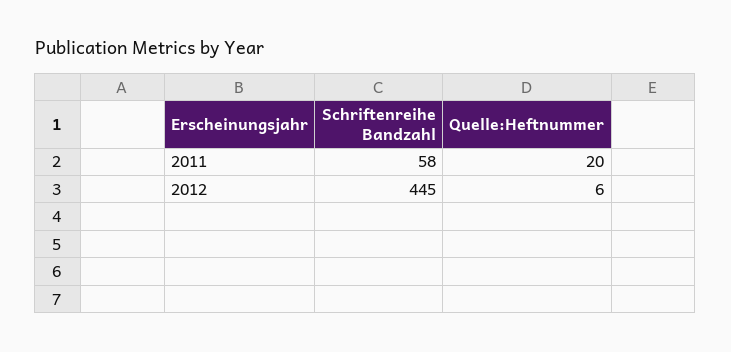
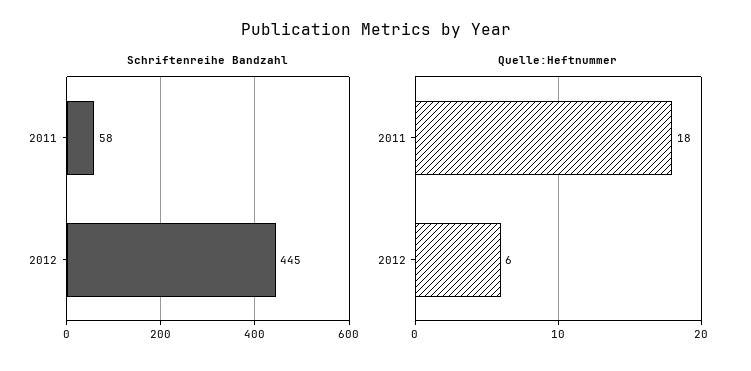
  {
    "Schriftenreihe Bandzahl": {
      "2011": 58,
      "2012": 445
    },
    "Quelle:Heftnummer": {
-     "2011": 20,
+     "2011": 18,
      "2012": 6
    }
  }

